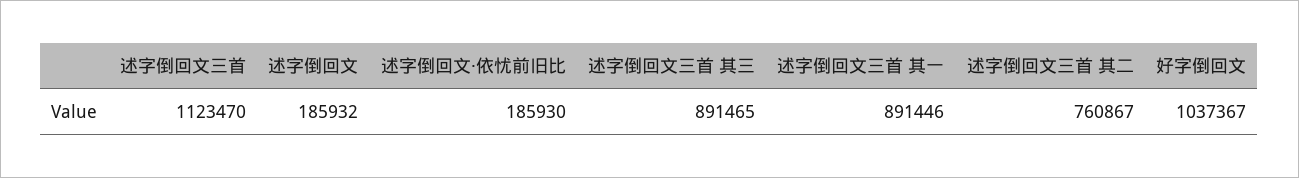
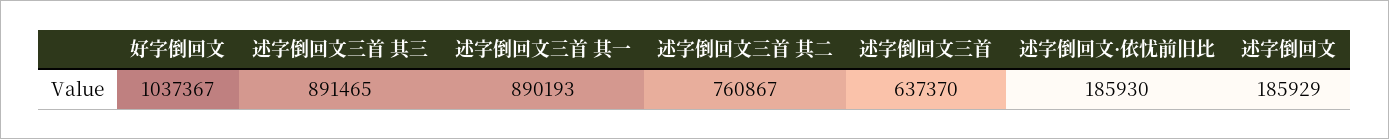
  {
-   "述字倒回文三首": 1123470,
+   "述字倒回文三首": 637370,
-   "述字倒回文": 185932,
+   "述字倒回文": 185929,
    "述字倒回文·依忧前旧比": 185930,
    "述字倒回文三首 其三": 891465,
-   "述字倒回文三首 其一": 891446,
+   "述字倒回文三首 其一": 890193,
    "述字倒回文三首 其二": 760867,
    "好字倒回文": 1037367
  }

